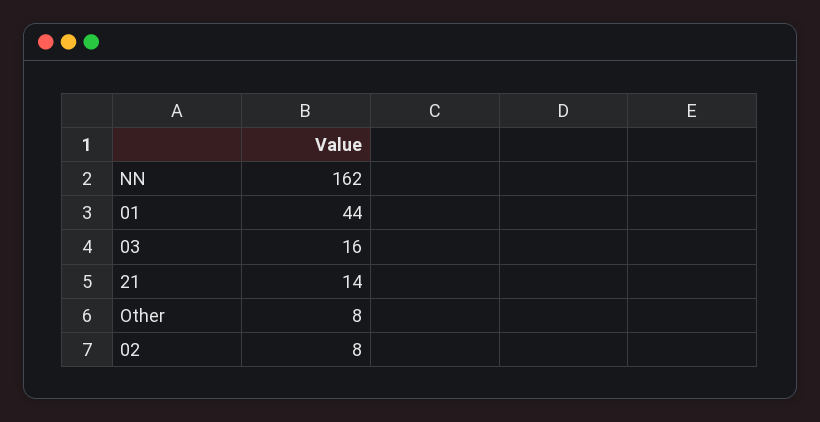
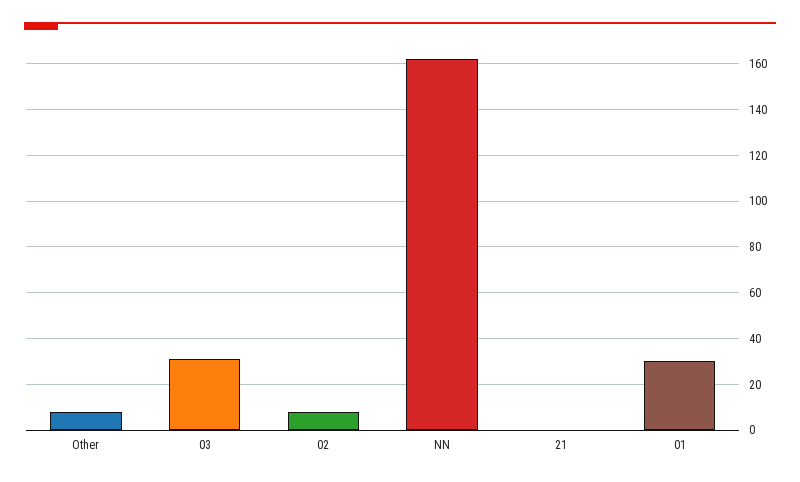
  {
    "NN": 162,
-   "01": 44,
+   "01": 30,
-   "03": 16,
+   "03": 30,
-   "21": 14,
+   "21": 0,
    "Other": 8,
    "02": 8
  }

